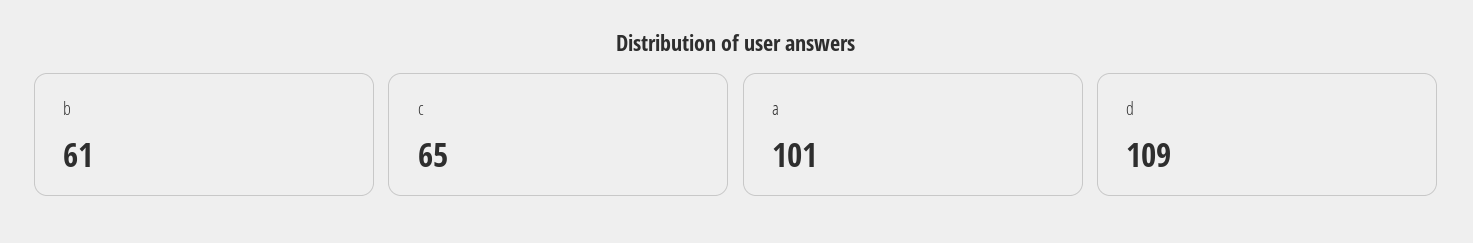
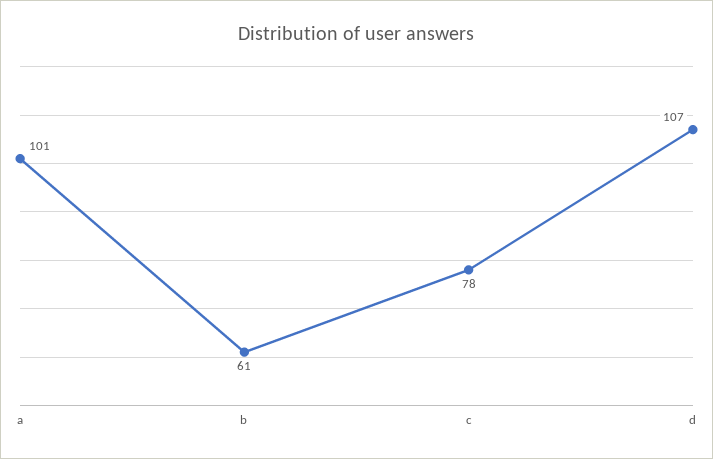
  {
    "b": 61,
-   "c": 65,
+   "c": 78,
    "a": 101,
-   "d": 109
+   "d": 107
  }

